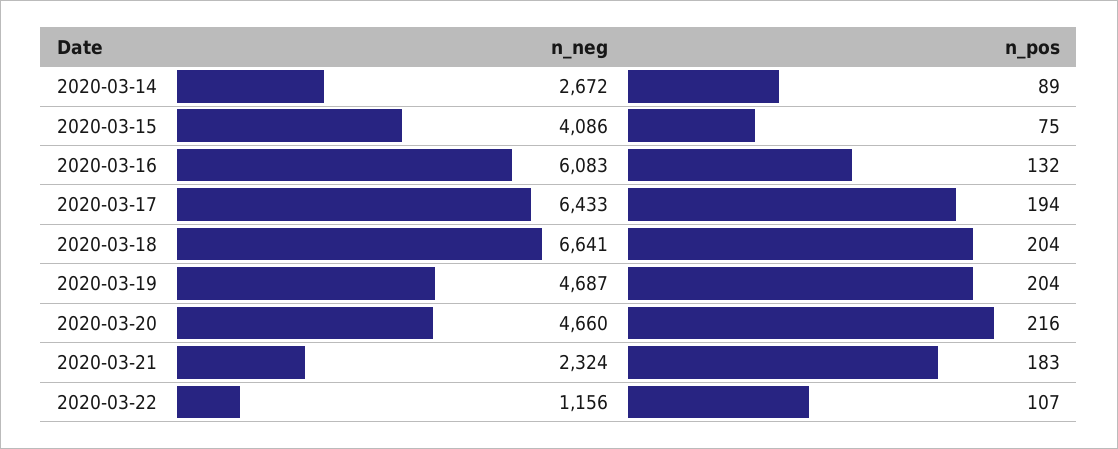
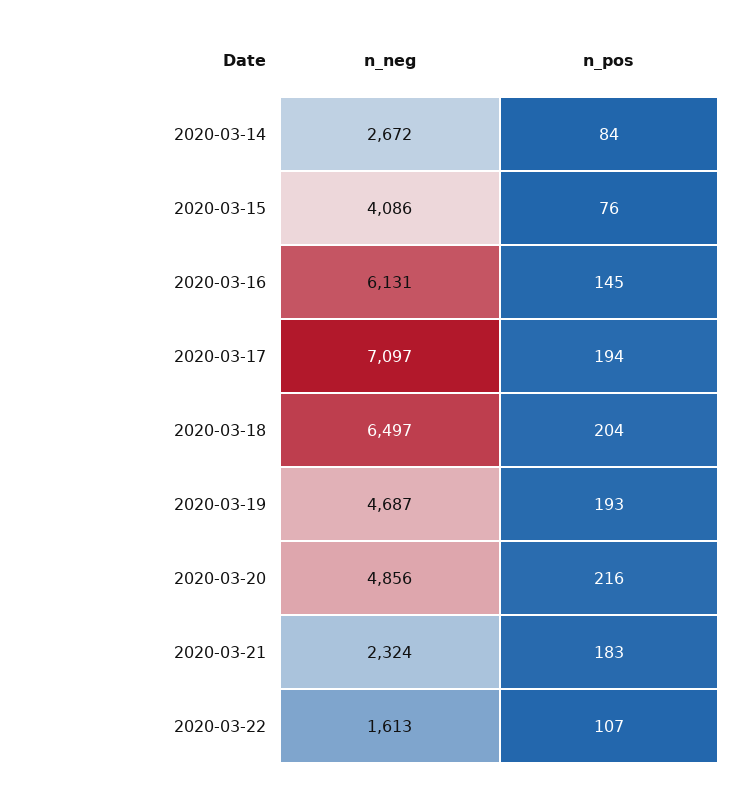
  {
    "n_neg": {
      "2020-03-14": 2672,
      "2020-03-15": 4086,
-     "2020-03-16": 6083,
+     "2020-03-16": 6131,
-     "2020-03-17": 6433,
+     "2020-03-17": 7097,
-     "2020-03-18": 6641,
+     "2020-03-18": 6497,
      "2020-03-19": 4687,
-     "2020-03-20": 4660,
+     "2020-03-20": 4856,
      "2020-03-21": 2324,
-     "2020-03-22": 1156
+     "2020-03-22": 1613
    },
    "n_pos": {
-     "2020-03-14": 89,
+     "2020-03-14": 84,
-     "2020-03-15": 75,
+     "2020-03-15": 76,
-     "2020-03-16": 132,
+     "2020-03-16": 145,
      "2020-03-17": 194,
      "2020-03-18": 204,
-     "2020-03-19": 204,
+     "2020-03-19": 193,
      "2020-03-20": 216,
      "2020-03-21": 183,
      "2020-03-22": 107
    }
  }

